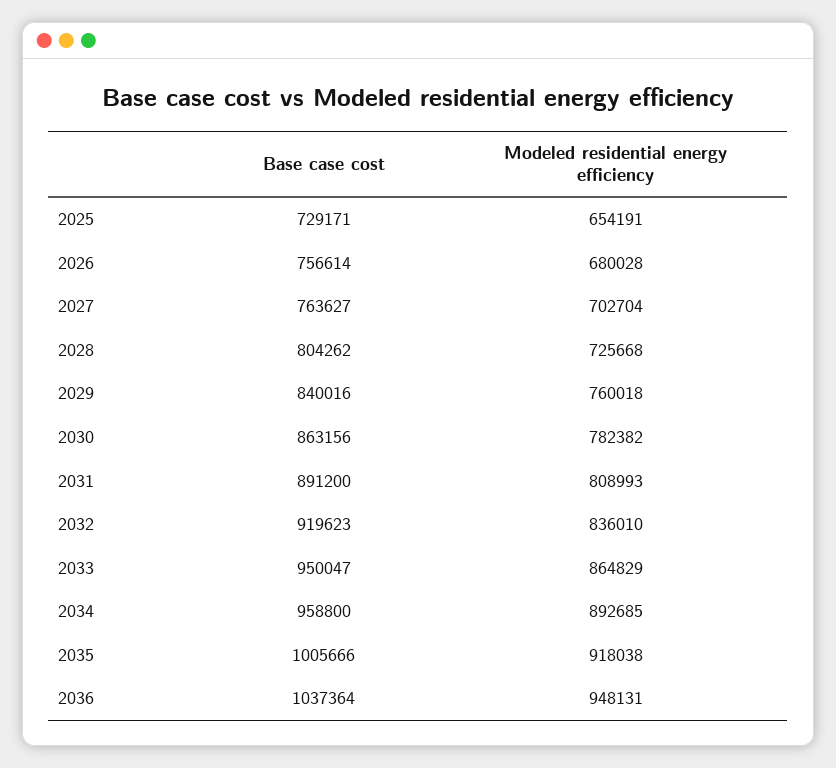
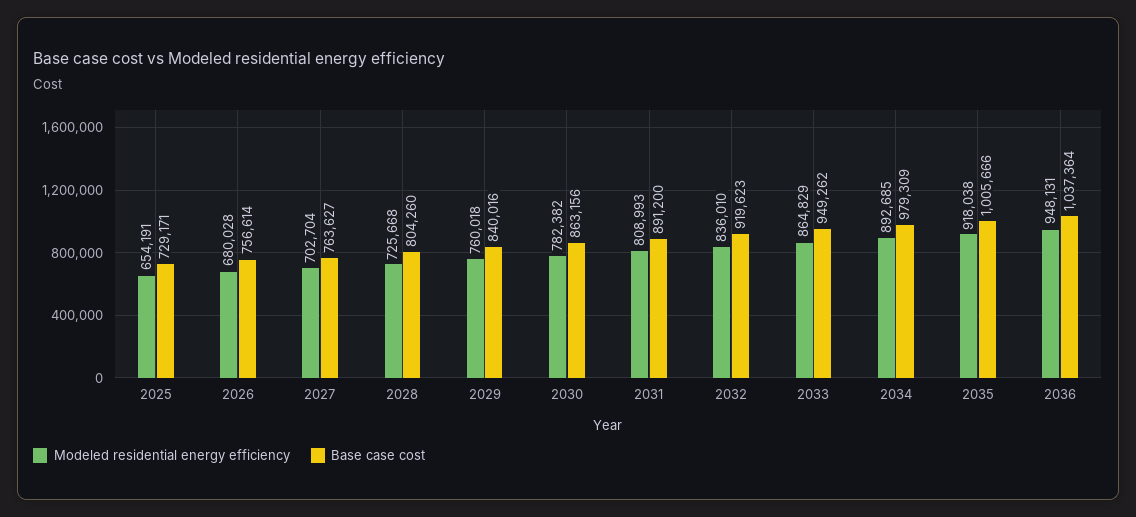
  {
    "Base case cost": {
      "2025": 729171,
      "2026": 756614,
      "2027": 763627,
-     "2028": 804262,
+     "2028": 804260,
      "2029": 840016,
      "2030": 863156,
      "2031": 891200,
      "2032": 919623,
-     "2033": 950047,
+     "2033": 949262,
-     "2034": 958800,
+     "2034": 979309,
      "2035": 1005666,
      "2036": 1037364
    },
    "Modeled residential energy efficiency": {
      "2025": 654191,
      "2026": 680028,
      "2027": 702704,
      "2028": 725668,
      "2029": 760018,
      "2030": 782382,
      "2031": 808993,
      "2032": 836010,
      "2033": 864829,
      "2034": 892685,
      "2035": 918038,
      "2036": 948131
    }
  }

